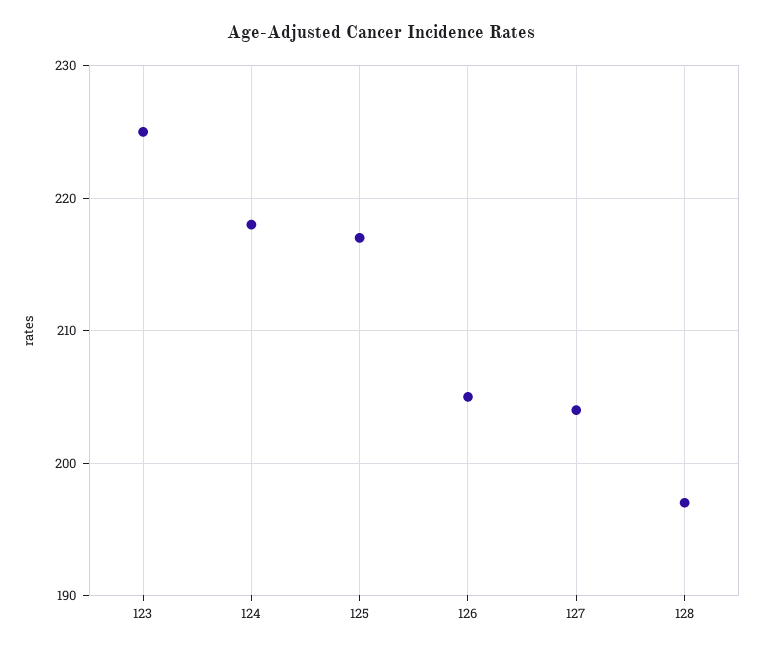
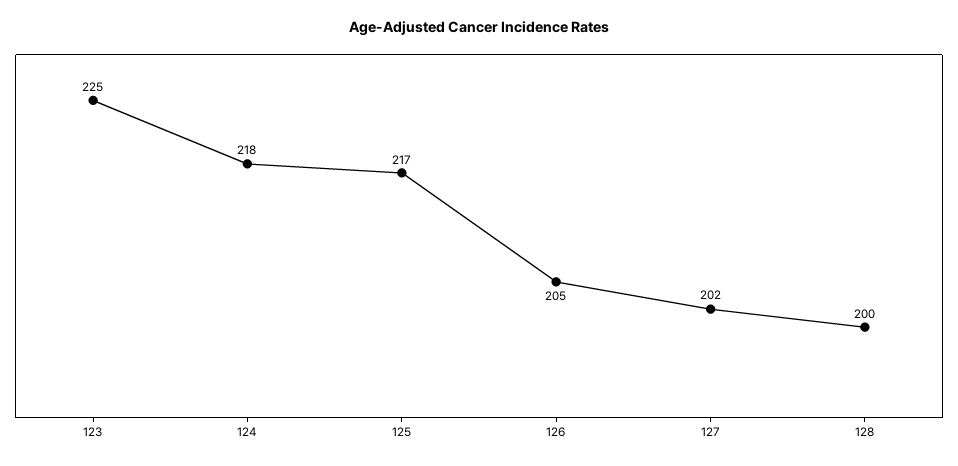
  {
    "123": 225,
    "124": 218,
    "125": 217,
    "126": 205,
-   "127": 204,
+   "127": 202,
-   "128": 197
+   "128": 200
  }

